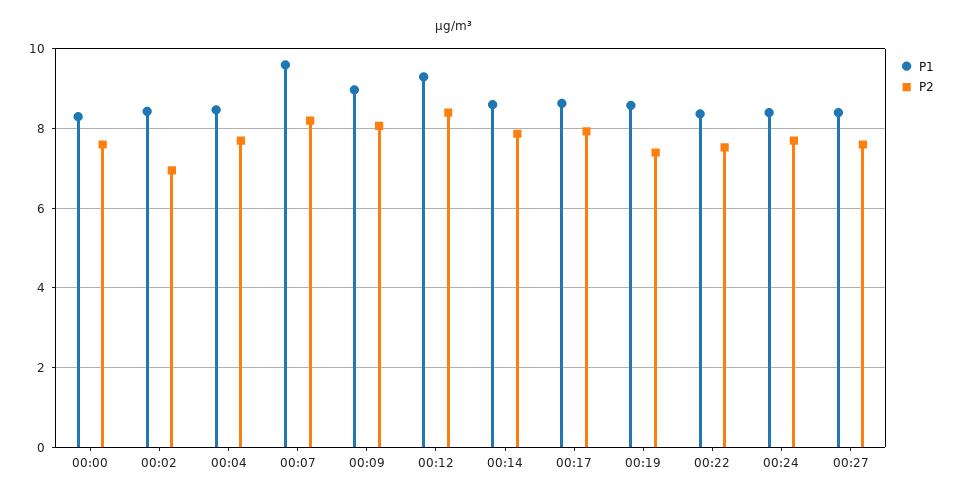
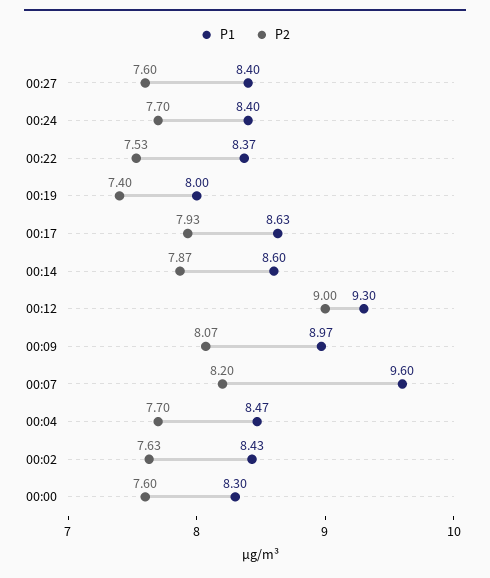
  {
    "P1": {
      "00:00": 8.3,
      "00:02": 8.43,
      "00:04": 8.47,
      "00:07": 9.6,
      "00:09": 8.97,
      "00:12": 9.3,
      "00:14": 8.6,
      "00:17": 8.63,
-     "00:19": 8.6,
+     "00:19": 8,
      "00:22": 8.37,
      "00:24": 8.4,
      "00:27": 8.4
    },
    "P2": {
      "00:00": 7.6,
-     "00:02": 7,
+     "00:02": 7.63,
      "00:04": 7.7,
      "00:07": 8.2,
      "00:09": 8.07,
-     "00:12": 8.4,
+     "00:12": 9,
      "00:14": 7.87,
      "00:17": 7.93,
      "00:19": 7.4,
      "00:22": 7.53,
      "00:24": 7.7,
      "00:27": 7.6
    }
  }

